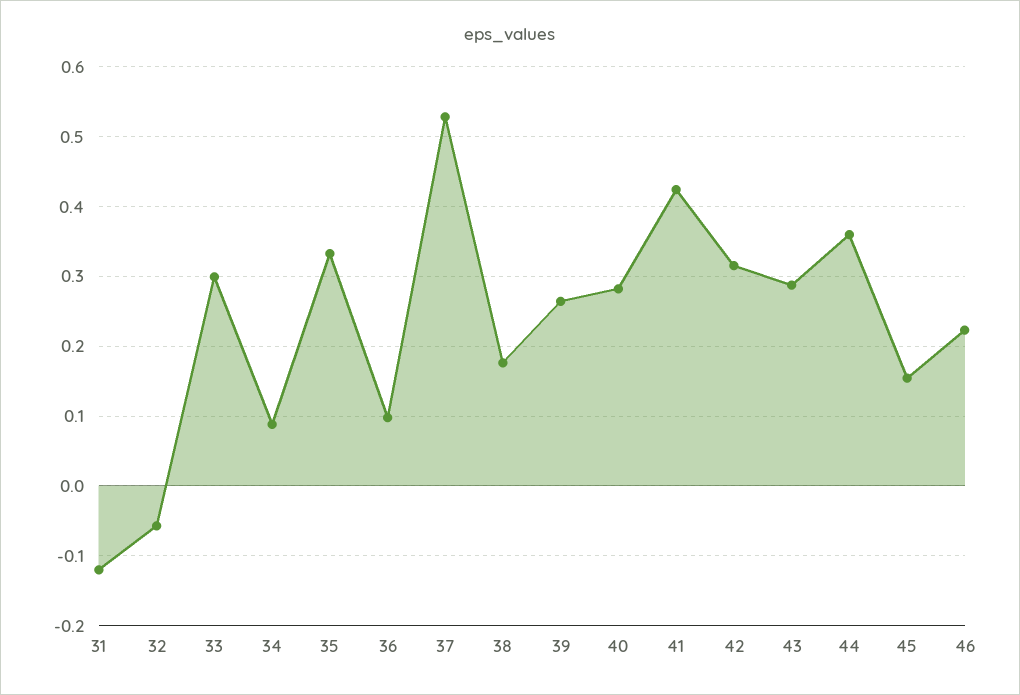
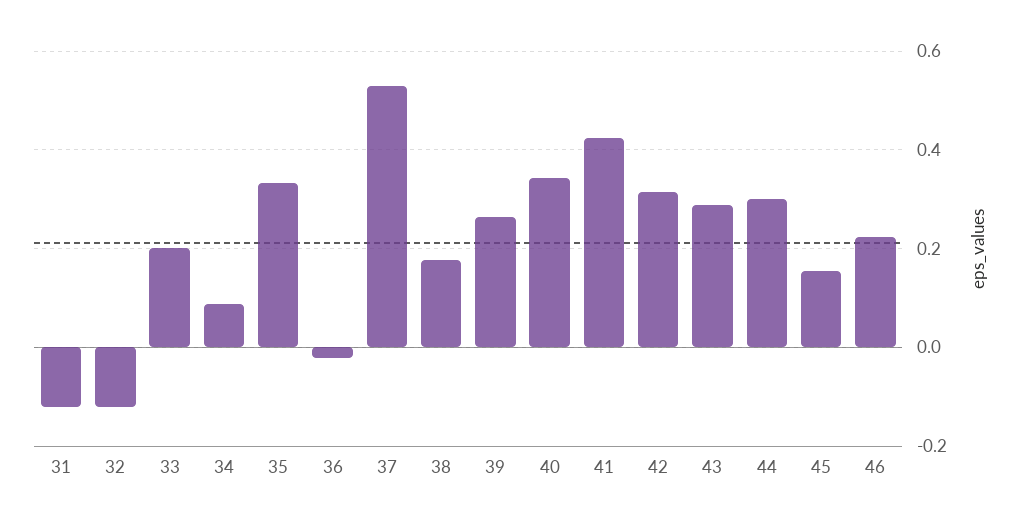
  {
    "31": -0.12,
-   "32": -0.06,
+   "32": -0.12,
-   "33": 0.3,
+   "33": 0.2,
    "34": 0.09,
    "35": 0.33,
-   "36": 0.1,
+   "36": -0.02,
    "37": 0.53,
    "38": 0.18,
    "39": 0.26,
-   "40": 0.28,
+   "40": 0.34,
    "41": 0.42,
    "42": 0.32,
    "43": 0.29,
-   "44": 0.36,
+   "44": 0.3,
    "45": 0.15,
    "46": 0.22
  }

